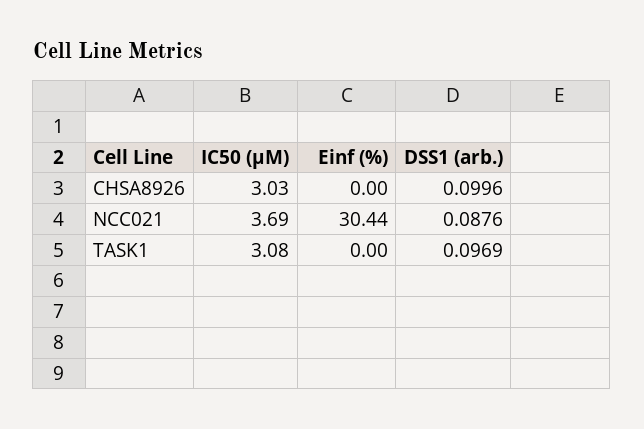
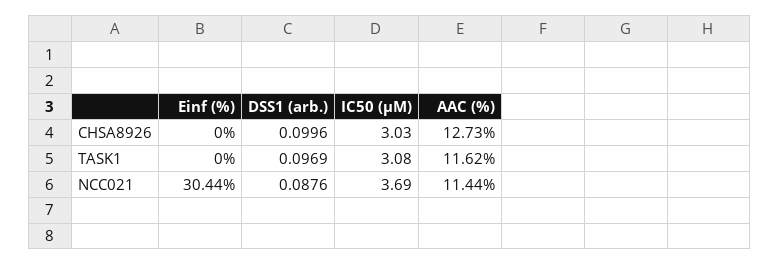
  {
    "IC50 (µM)": {
      "CHSA8926": 3.03,
      "NCC021": 3.69,
      "TASK1": 3.08
    },
    "Einf (%)": {
      "CHSA8926": 0,
      "NCC021": 30.44,
      "TASK1": 0
    },
    "DSS1 (arb.)": {
      "CHSA8926": 0.0996,
      "NCC021": 0.0876,
      "TASK1": 0.0969
-   }
+   },
+   "AAC (%)": {
+     "CHSA8926": 12.73,
+     "TASK1": 11.62,
+     "NCC021": 11.44
+   }
  }

